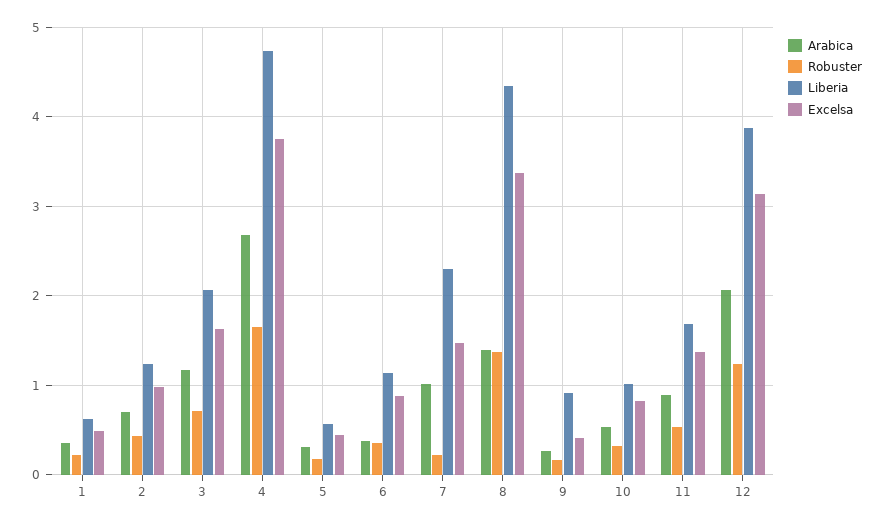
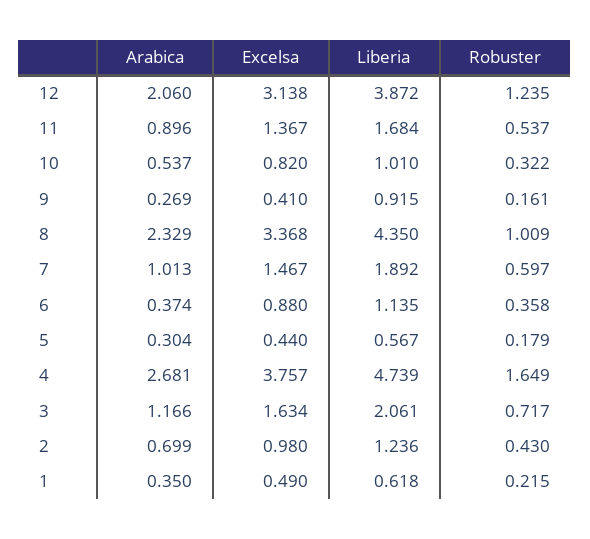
  {
    "Arabica": {
      "1": 0.35,
      "2": 0.699,
      "3": 1.166,
      "4": 2.681,
      "5": 0.304,
      "6": 0.374,
      "7": 1.013,
-     "8": 1.4,
+     "8": 2.329,
      "9": 0.269,
      "10": 0.537,
      "11": 0.896,
      "12": 2.06
    },
    "Robuster": {
      "1": 0.215,
      "2": 0.43,
      "3": 0.717,
      "4": 1.649,
      "5": 0.179,
      "6": 0.358,
-     "7": 0.2,
+     "7": 0.597,
-     "8": 1.4,
+     "8": 1.009,
      "9": 0.161,
      "10": 0.322,
      "11": 0.537,
      "12": 1.235
    },
    "Liberia": {
      "1": 0.618,
      "2": 1.236,
      "3": 2.061,
      "4": 4.739,
      "5": 0.567,
      "6": 1.135,
-     "7": 2.3,
+     "7": 1.892,
      "8": 4.35,
      "9": 0.915,
      "10": 1.01,
      "11": 1.684,
      "12": 3.872
    },
    "Excelsa": {
      "1": 0.49,
      "2": 0.98,
      "3": 1.634,
      "4": 3.757,
      "5": 0.44,
      "6": 0.88,
      "7": 1.467,
      "8": 3.368,
      "9": 0.41,
      "10": 0.82,
      "11": 1.367,
      "12": 3.138
    }
  }

